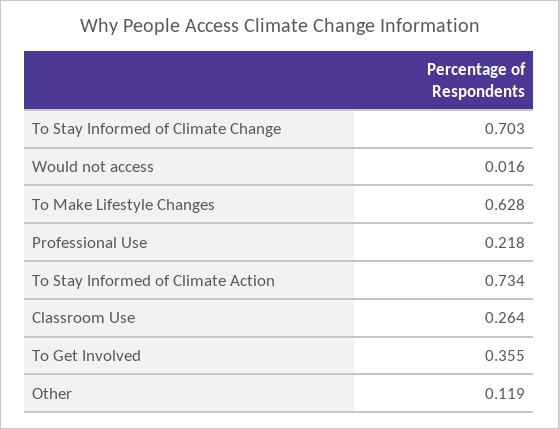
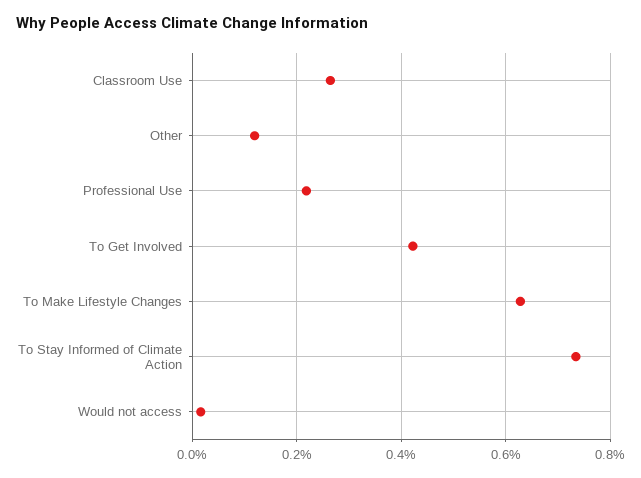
  {
-   "To Stay Informed of Climate Change": 0.703,
    "Would not access": 0.016,
    "To Make Lifestyle Changes": 0.628,
    "Professional Use": 0.218,
    "To Stay Informed of Climate Action": 0.734,
    "Classroom Use": 0.264,
-   "To Get Involved": 0.355,
+   "To Get Involved": 0.42,
    "Other": 0.119
  }

